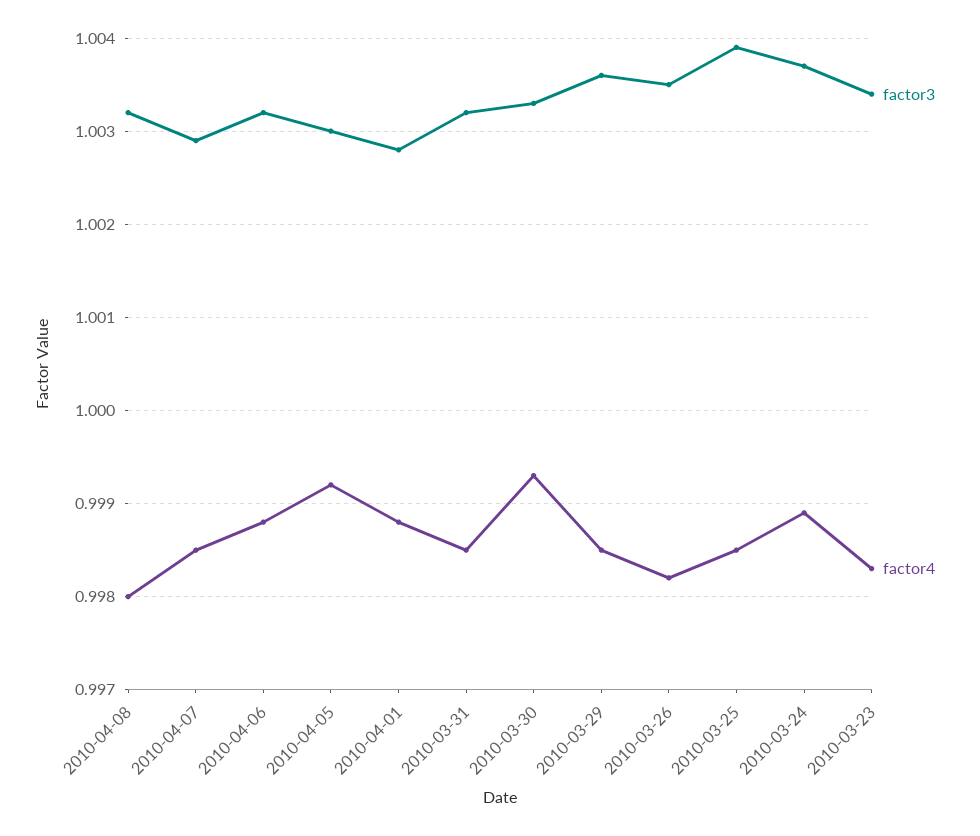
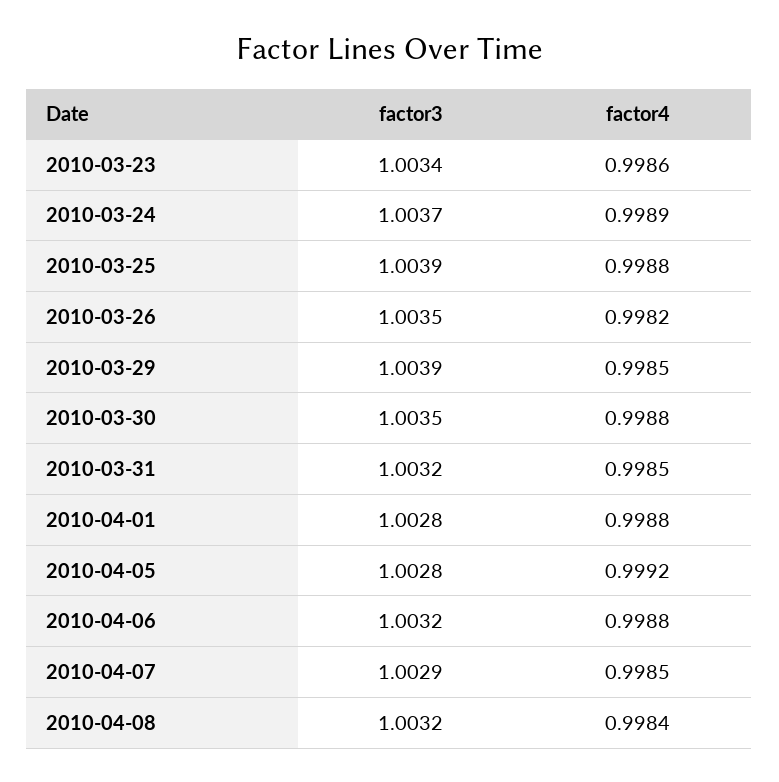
  {
    "factor3": {
      "2010-04-08": 1.0032,
      "2010-04-07": 1.0029,
      "2010-04-06": 1.0032,
-     "2010-04-05": 1.003,
+     "2010-04-05": 1.0028,
      "2010-04-01": 1.0028,
      "2010-03-31": 1.0032,
-     "2010-03-30": 1.0033,
+     "2010-03-30": 1.0035,
-     "2010-03-29": 1.0036,
+     "2010-03-29": 1.0039,
      "2010-03-26": 1.0035,
      "2010-03-25": 1.0039,
      "2010-03-24": 1.0037,
      "2010-03-23": 1.0034
    },
    "factor4": {
-     "2010-04-08": 0.998,
+     "2010-04-08": 0.9984,
      "2010-04-07": 0.9985,
      "2010-04-06": 0.9988,
      "2010-04-05": 0.9992,
      "2010-04-01": 0.9988,
      "2010-03-31": 0.9985,
-     "2010-03-30": 0.9993,
+     "2010-03-30": 0.9988,
      "2010-03-29": 0.9985,
      "2010-03-26": 0.9982,
-     "2010-03-25": 0.9985,
+     "2010-03-25": 0.9988,
      "2010-03-24": 0.9989,
-     "2010-03-23": 0.9983
+     "2010-03-23": 0.9986
    }
  }

